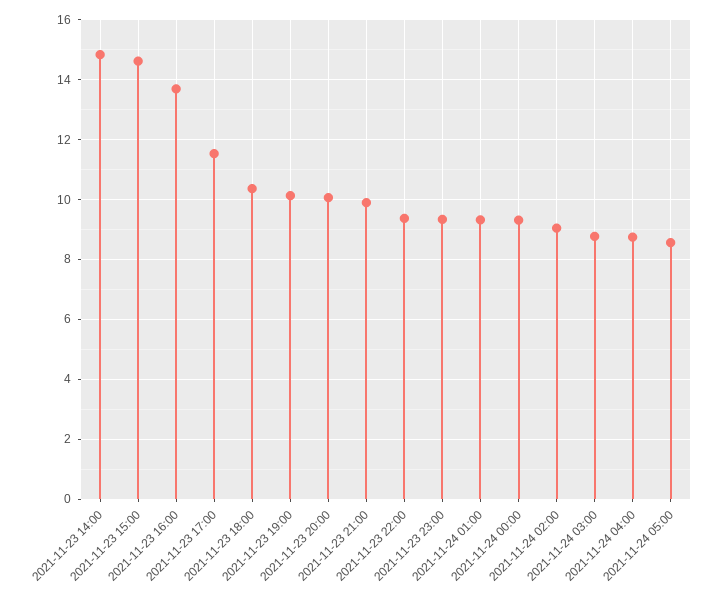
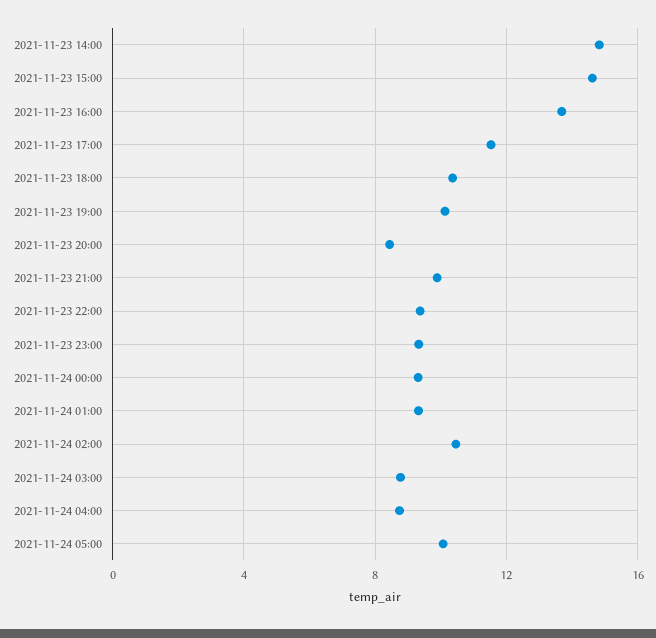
  {
    "2021-11-23 14:00": 14.75,
    "2021-11-23 15:00": 14.5,
    "2021-11-23 16:00": 13.75,
    "2021-11-23 17:00": 11.5,
    "2021-11-23 18:00": 10.25,
    "2021-11-23 19:00": 10.25,
-   "2021-11-23 20:00": 10,
+   "2021-11-23 20:00": 8.5,
    "2021-11-23 21:00": 10,
    "2021-11-23 22:00": 9.25,
    "2021-11-23 23:00": 9.25,
    "2021-11-24 01:00": 9.25,
    "2021-11-24 00:00": 9.25,
-   "2021-11-24 02:00": 9,
+   "2021-11-24 02:00": 10.5,
    "2021-11-24 03:00": 8.75,
    "2021-11-24 04:00": 8.75,
-   "2021-11-24 05:00": 8.5
+   "2021-11-24 05:00": 10
  }

